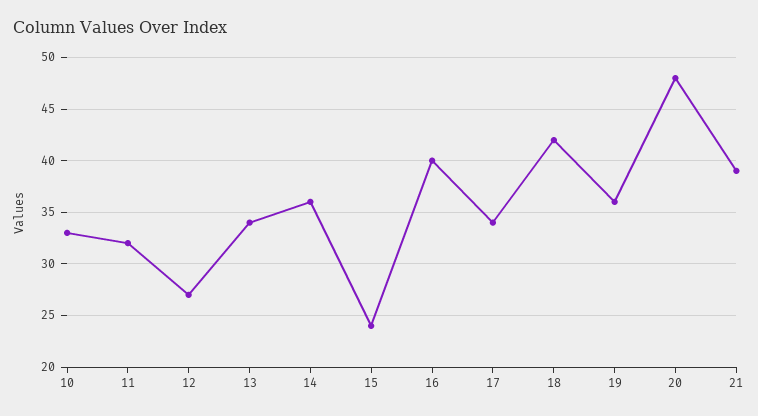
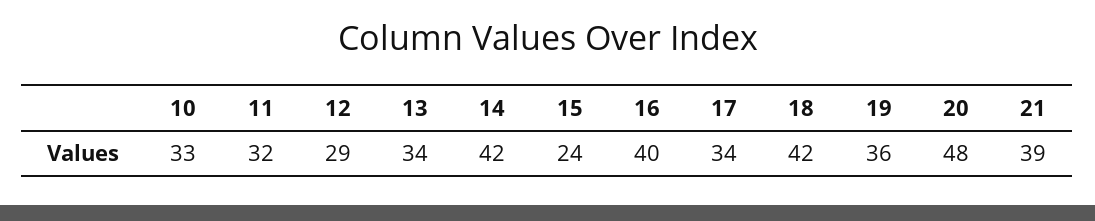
  {
    "10": 33,
    "11": 32,
-   "12": 27,
+   "12": 29,
    "13": 34,
-   "14": 36,
+   "14": 42,
    "15": 24,
    "16": 40,
    "17": 34,
    "18": 42,
    "19": 36,
    "20": 48,
    "21": 39
  }

